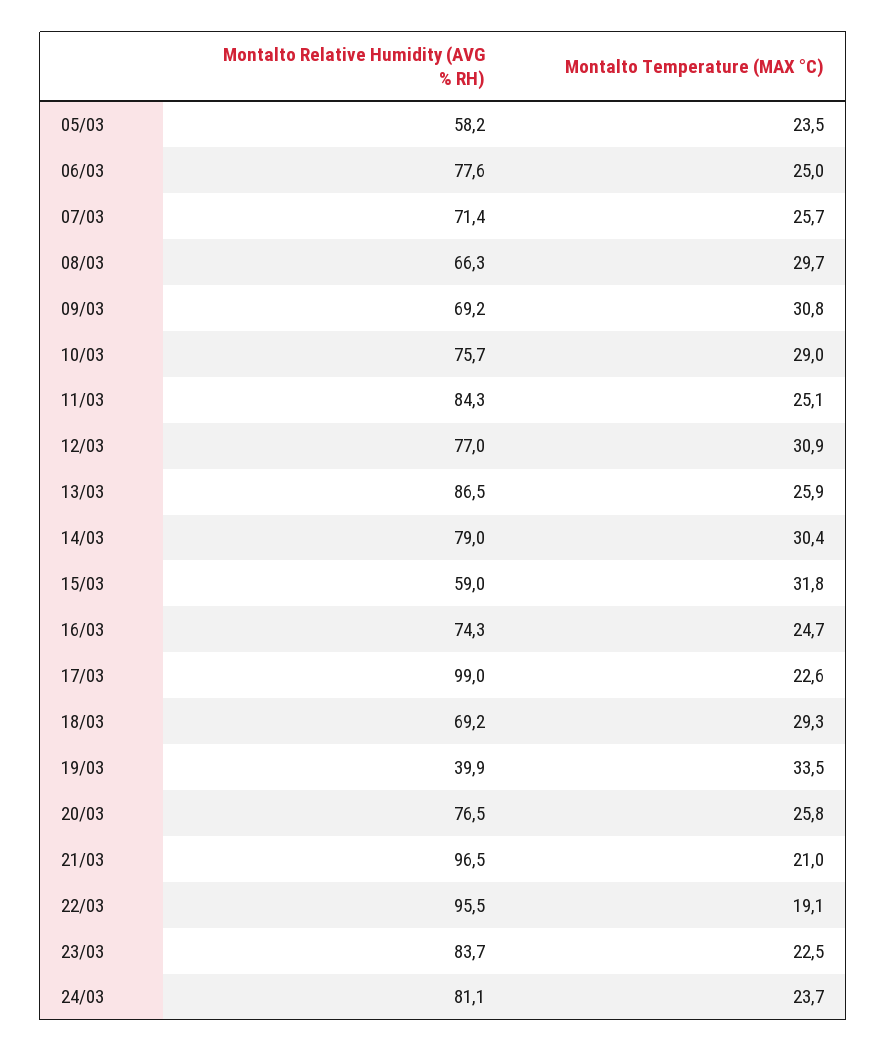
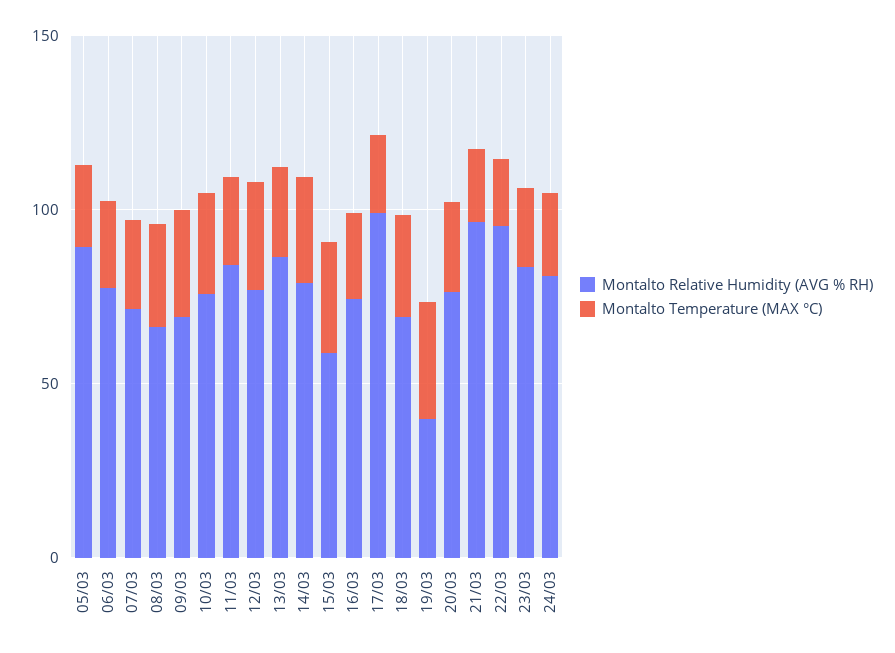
  {
    "Montalto Relative Humidity (AVG % RH)": {
-     "05/03": 58.2,
+     "05/03": 90,
      "06/03": 77.6,
      "07/03": 71.4,
      "08/03": 66.3,
      "09/03": 69.2,
      "10/03": 75.7,
      "11/03": 84.3,
      "12/03": 77,
      "13/03": 86.5,
      "14/03": 79,
      "15/03": 59,
      "16/03": 74.3,
      "17/03": 99,
      "18/03": 69.2,
      "19/03": 39.9,
      "20/03": 76.5,
      "21/03": 96.5,
      "22/03": 95.5,
      "23/03": 83.7,
      "24/03": 81.1
    },
    "Montalto Temperature (MAX °C)": {
      "05/03": 23.5,
      "06/03": 25,
      "07/03": 25.7,
      "08/03": 29.7,
      "09/03": 30.8,
      "10/03": 29,
      "11/03": 25.1,
      "12/03": 30.9,
      "13/03": 25.9,
      "14/03": 30.4,
      "15/03": 31.8,
      "16/03": 24.7,
      "17/03": 22.6,
      "18/03": 29.3,
      "19/03": 33.5,
      "20/03": 25.8,
      "21/03": 21,
      "22/03": 19.1,
      "23/03": 22.5,
      "24/03": 23.7
    }
  }

